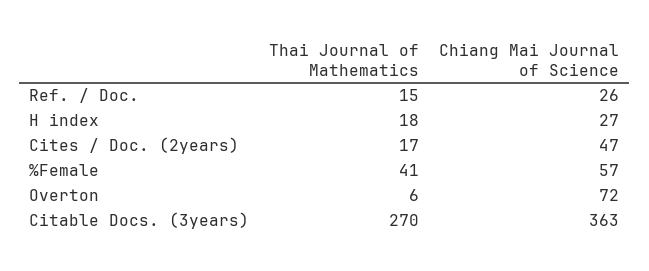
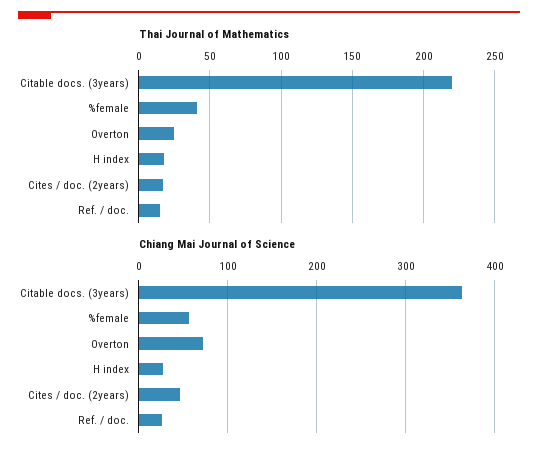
  {
    "Thai Journal of Mathematics": {
      "Ref. / Doc.": 15,
      "H index": 18,
      "Cites / Doc. (2years)": 17,
      "%Female": 41,
-     "Overton": 6,
+     "Overton": 25,
-     "Citable Docs. (3years)": 270
+     "Citable Docs. (3years)": 220
    },
    "Chiang Mai Journal of Science": {
      "Ref. / Doc.": 26,
      "H index": 27,
      "Cites / Doc. (2years)": 47,
      "%Female": 57,
      "Overton": 72,
      "Citable Docs. (3years)": 363
    }
  }

